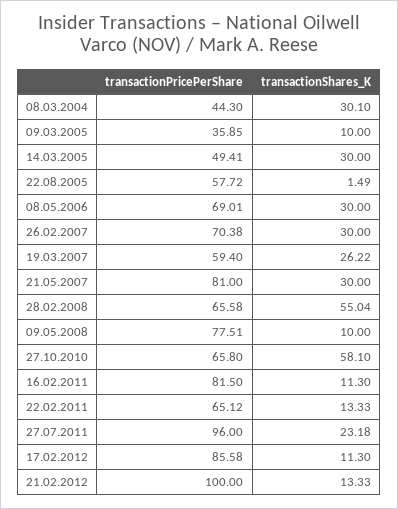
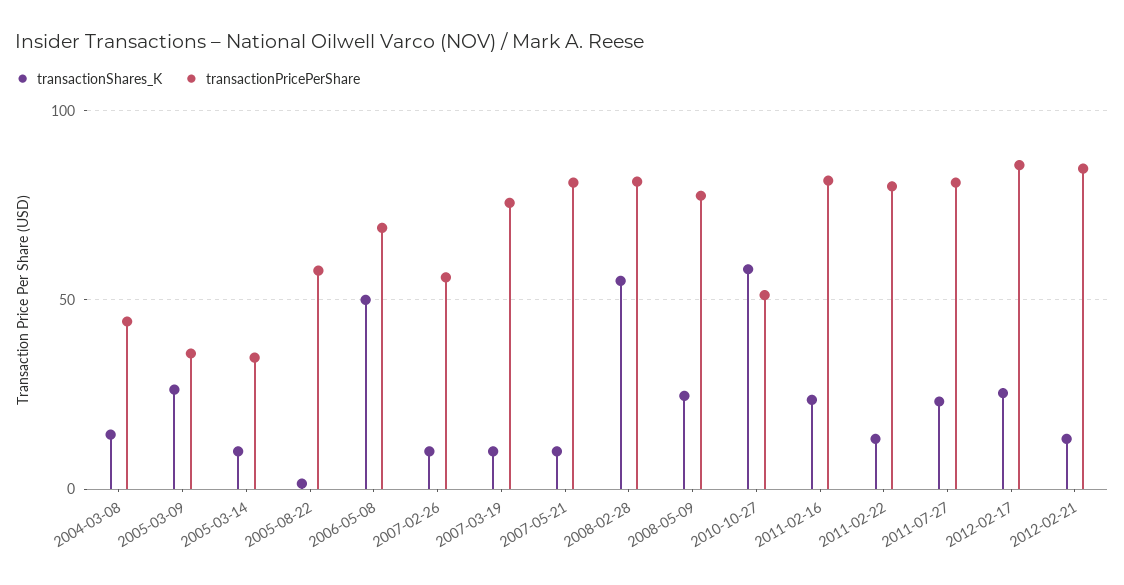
  {
    "transactionPricePerShare": {
      "08.03.2004": 44.3,
      "09.03.2005": 35.85,
-     "14.03.2005": 49.41,
+     "14.03.2005": 35,
      "22.08.2005": 57.72,
      "08.05.2006": 69.01,
-     "26.02.2007": 70.38,
+     "26.02.2007": 55,
-     "19.03.2007": 59.4,
+     "19.03.2007": 75,
      "21.05.2007": 81,
-     "28.02.2008": 65.58,
+     "28.02.2008": 80,
      "09.05.2008": 77.51,
-     "27.10.2010": 65.8,
+     "27.10.2010": 50,
      "16.02.2011": 81.5,
-     "22.02.2011": 65.12,
+     "22.02.2011": 80,
-     "27.07.2011": 96,
+     "27.07.2011": 80,
      "17.02.2012": 85.58,
-     "21.02.2012": 100
+     "21.02.2012": 85
    },
    "transactionShares_K": {
-     "08.03.2004": 30.1,
+     "08.03.2004": 15,
-     "09.03.2005": 10,
+     "09.03.2005": 25,
-     "14.03.2005": 30,
+     "14.03.2005": 10,
      "22.08.2005": 1.49,
-     "08.05.2006": 30,
+     "08.05.2006": 50,
-     "26.02.2007": 30,
+     "26.02.2007": 10,
-     "19.03.2007": 26.22,
+     "19.03.2007": 10,
-     "21.05.2007": 30,
+     "21.05.2007": 10,
      "28.02.2008": 55.04,
-     "09.05.2008": 10,
+     "09.05.2008": 25,
      "27.10.2010": 58.1,
-     "16.02.2011": 11.3,
+     "16.02.2011": 25,
      "22.02.2011": 13.33,
      "27.07.2011": 23.18,
-     "17.02.2012": 11.3,
+     "17.02.2012": 25,
      "21.02.2012": 13.33
    }
  }

